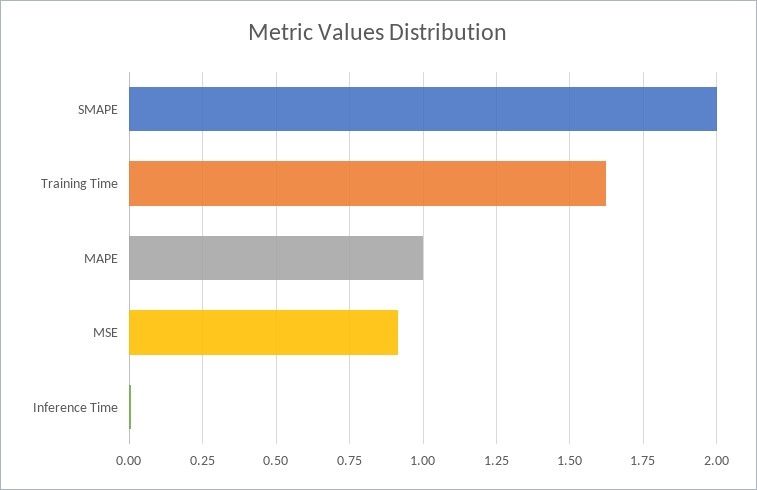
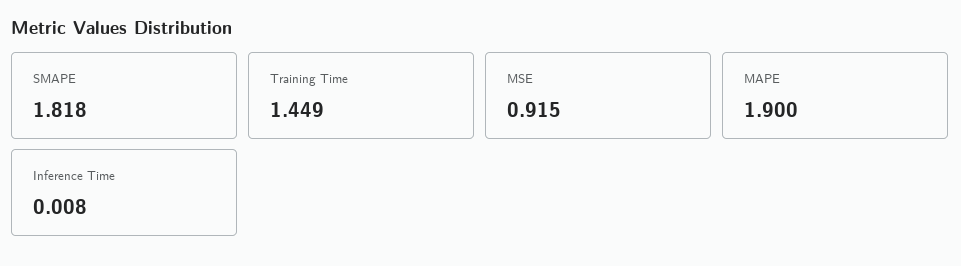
  {
-   "SMAPE": 2,
+   "SMAPE": 1.818,
-   "Training Time": 1.625,
+   "Training Time": 1.449,
-   "MAPE": 1,
+   "MAPE": 1.9,
    "MSE": 0.915,
    "Inference Time": 0.008
  }

